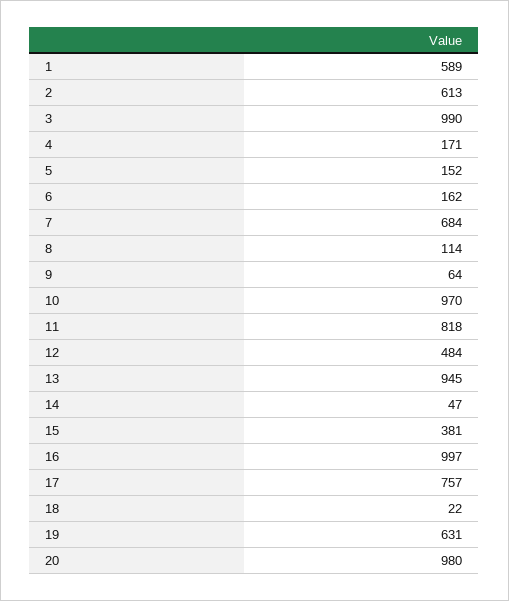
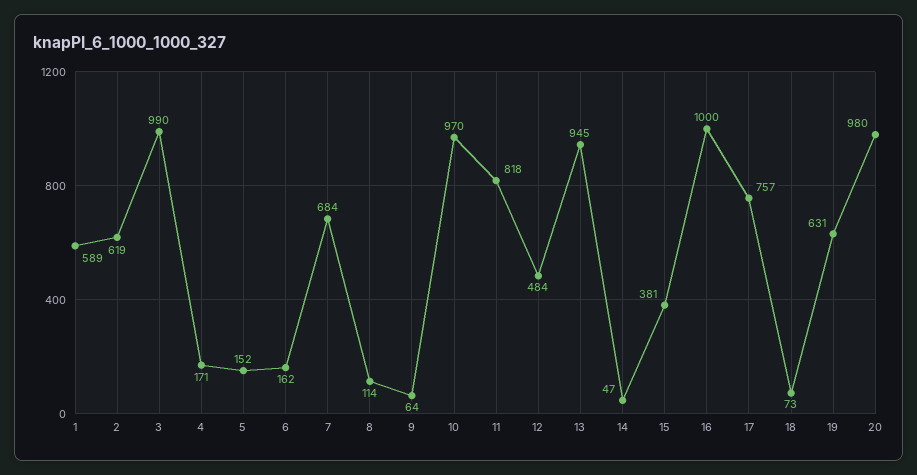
  {
    "1": 589,
-   "2": 613,
+   "2": 619,
    "3": 990,
    "4": 171,
    "5": 152,
    "6": 162,
    "7": 684,
    "8": 114,
    "9": 64,
    "10": 970,
    "11": 818,
    "12": 484,
    "13": 945,
    "14": 47,
    "15": 381,
-   "16": 997,
+   "16": 1000,
    "17": 757,
-   "18": 22,
+   "18": 73,
    "19": 631,
    "20": 980
  }

